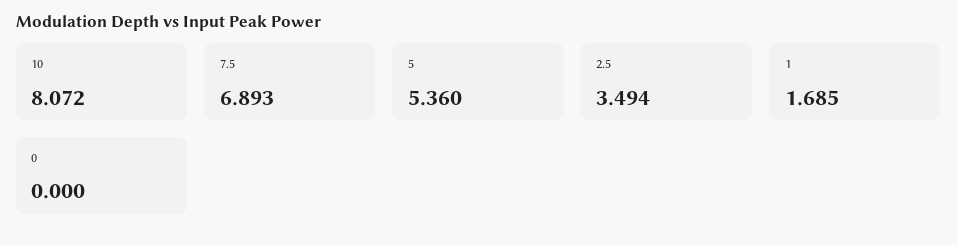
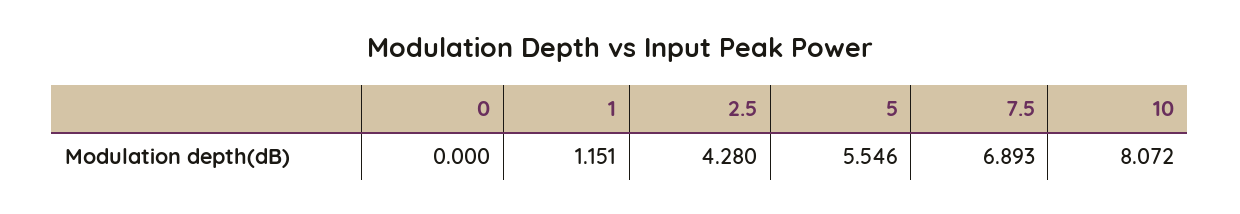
  {
    "10": 8.072,
    "7.5": 6.893,
-   "5": 5.36,
+   "5": 5.546,
-   "2.5": 3.494,
+   "2.5": 4.28,
-   "1": 1.685,
+   "1": 1.151,
    "0": 0
  }

